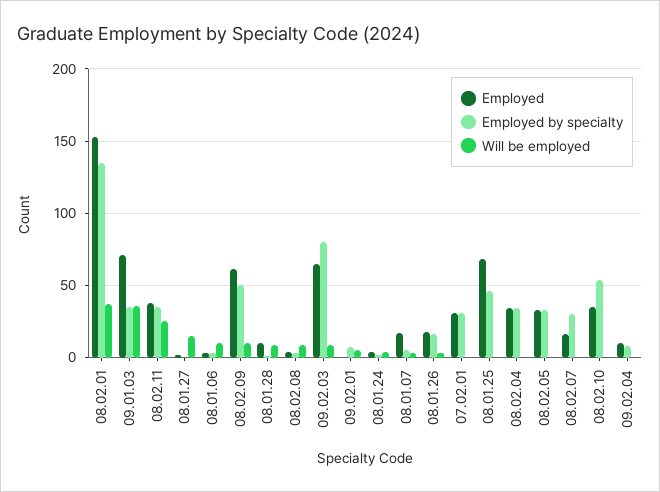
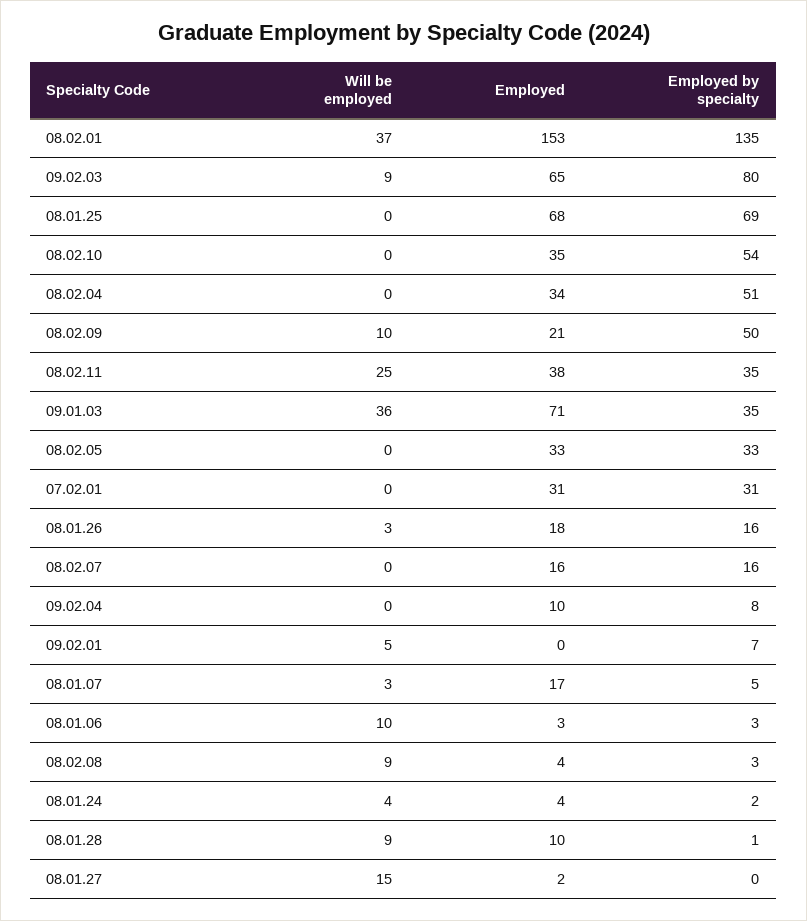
  {
    "Employed": {
      "08.02.01": 153,
      "09.01.03": 71,
      "08.02.11": 38,
      "08.01.27": 2,
      "08.01.06": 3,
-     "08.02.09": 60,
+     "08.02.09": 21,
      "08.01.28": 10,
      "08.02.08": 4,
      "09.02.03": 65,
      "09.02.01": 0,
      "08.01.24": 4,
      "08.01.07": 17,
      "08.01.26": 18,
      "07.02.01": 31,
      "08.01.25": 68,
      "08.02.04": 34,
      "08.02.05": 33,
      "08.02.07": 16,
      "08.02.10": 35,
      "09.02.04": 10
    },
    "Employed by specialty": {
      "08.02.01": 135,
      "09.01.03": 35,
      "08.02.11": 35,
      "08.01.27": 0,
      "08.01.06": 3,
      "08.02.09": 50,
      "08.01.28": 1,
      "08.02.08": 3,
      "09.02.03": 80,
      "09.02.01": 7,
      "08.01.24": 2,
      "08.01.07": 5,
      "08.01.26": 16,
      "07.02.01": 31,
-     "08.01.25": 45,
+     "08.01.25": 69,
-     "08.02.04": 35,
+     "08.02.04": 51,
      "08.02.05": 33,
-     "08.02.07": 30,
+     "08.02.07": 16,
      "08.02.10": 54,
      "09.02.04": 8
    },
    "Will be employed": {
      "08.02.01": 37,
      "09.01.03": 36,
      "08.02.11": 25,
      "08.01.27": 15,
      "08.01.06": 10,
      "08.02.09": 10,
      "08.01.28": 9,
      "08.02.08": 9,
      "09.02.03": 9,
      "09.02.01": 5,
      "08.01.24": 4,
      "08.01.07": 3,
      "08.01.26": 3,
      "07.02.01": 0,
      "08.01.25": 0,
      "08.02.04": 0,
      "08.02.05": 0,
      "08.02.07": 0,
      "08.02.10": 0,
      "09.02.04": 0
    }
  }

